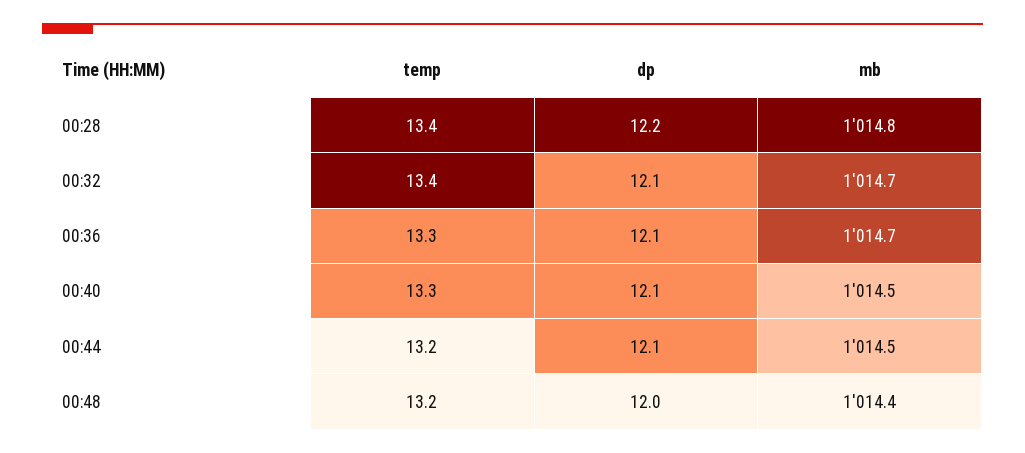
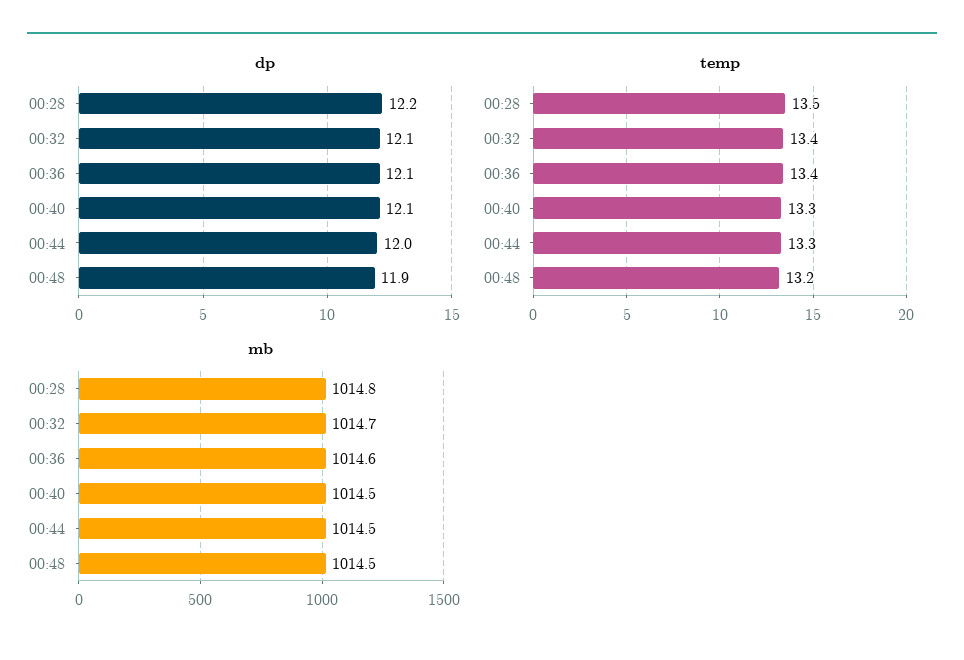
  {
    "temp": {
-     "00:28": 13.4,
+     "00:28": 13.5,
      "00:32": 13.4,
-     "00:36": 13.3,
+     "00:36": 13.4,
      "00:40": 13.3,
-     "00:44": 13.2,
+     "00:44": 13.3,
      "00:48": 13.2
    },
    "dp": {
      "00:28": 12.2,
      "00:32": 12.1,
      "00:36": 12.1,
      "00:40": 12.1,
-     "00:44": 12.1,
+     "00:44": 12,
-     "00:48": 12
+     "00:48": 11.9
    },
    "mb": {
      "00:28": 1014.8,
      "00:32": 1014.7,
-     "00:36": 1014.7,
+     "00:36": 1014.6,
      "00:40": 1014.5,
      "00:44": 1014.5,
-     "00:48": 1014.4
+     "00:48": 1014.5
    }
  }

